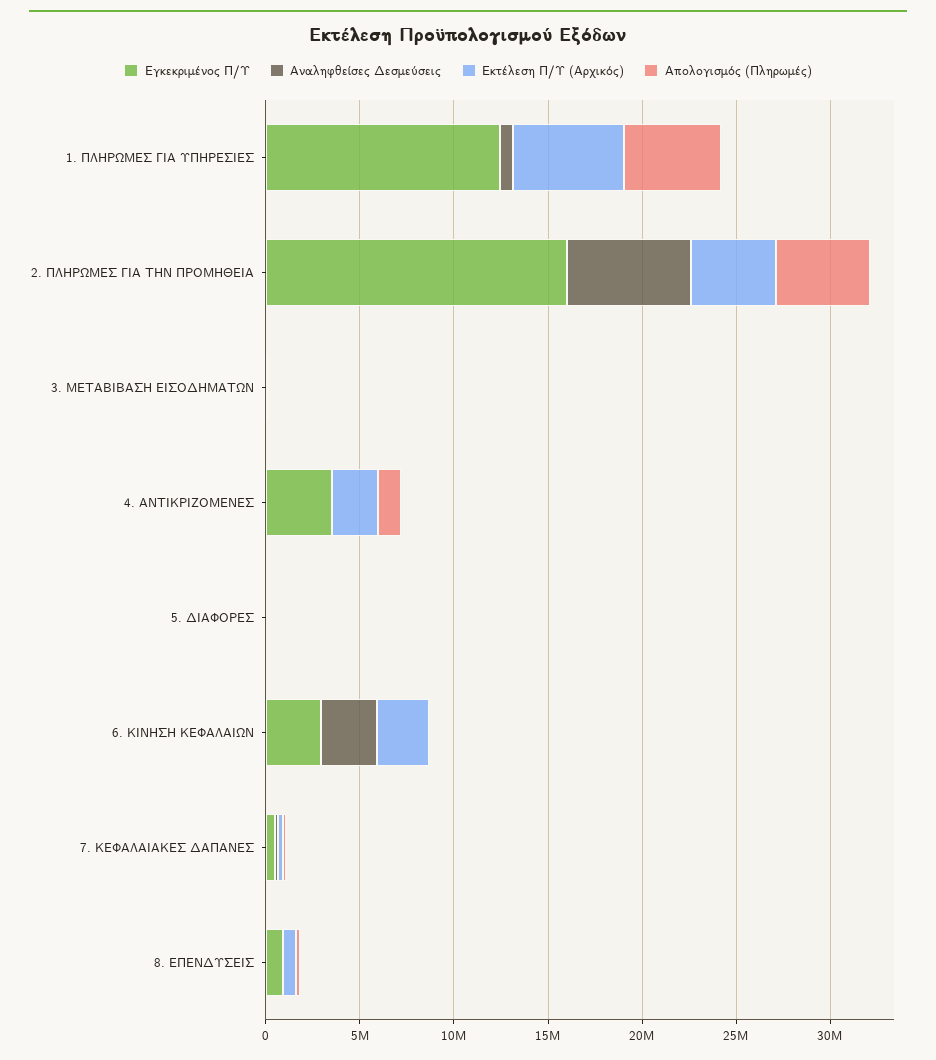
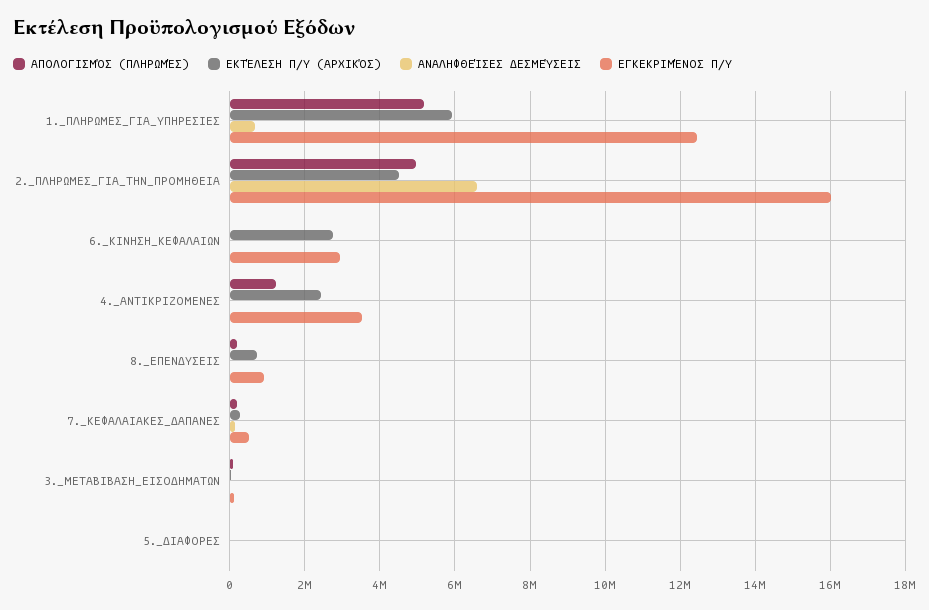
  {
    "Εγκεκριμένος Π/Υ": {
      "1. ΠΛΗΡΩΜΕΣ ΓΙΑ ΥΠΗΡΕΣΙΕΣ": 12400000,
      "2. ΠΛΗΡΩΜΕΣ ΓΙΑ ΤΗΝ ΠΡΟΜΗΘΕΙΑ": 16000000,
      "3. ΜΕΤΑΒΙΒΑΣΗ ΕΙΣΟΔΗΜΑΤΩΝ": 200000,
      "4. ΑΝΤΙΚΡΙΖΟΜΕΝΕΣ": 3600000,
      "5. ΔΙΑΦΟΡΕΣ": 0,
      "6. ΚΙΝΗΣΗ ΚΕΦΑΛΑΙΩΝ": 3000000,
      "7. ΚΕΦΑΛΑΙΑΚΕΣ ΔΑΠΑΝΕΣ": 600000,
      "8. ΕΠΕΝΔΥΣΕΙΣ": 1000000
    },
    "Αναληφθείσες Δεσμεύσεις": {
      "1. ΠΛΗΡΩΜΕΣ ΓΙΑ ΥΠΗΡΕΣΙΕΣ": 600000,
      "2. ΠΛΗΡΩΜΕΣ ΓΙΑ ΤΗΝ ΠΡΟΜΗΘΕΙΑ": 6600000,
      "3. ΜΕΤΑΒΙΒΑΣΗ ΕΙΣΟΔΗΜΑΤΩΝ": 0,
      "4. ΑΝΤΙΚΡΙΖΟΜΕΝΕΣ": 0,
      "5. ΔΙΑΦΟΡΕΣ": 0,
-     "6. ΚΙΝΗΣΗ ΚΕΦΑΛΑΙΩΝ": 3000000,
+     "6. ΚΙΝΗΣΗ ΚΕΦΑΛΑΙΩΝ": 0,
      "7. ΚΕΦΑΛΑΙΑΚΕΣ ΔΑΠΑΝΕΣ": 200000,
      "8. ΕΠΕΝΔΥΣΕΙΣ": 0
    },
    "Εκτέλεση Π/Υ (Αρχικός)": {
      "1. ΠΛΗΡΩΜΕΣ ΓΙΑ ΥΠΗΡΕΣΙΕΣ": 6000000,
      "2. ΠΛΗΡΩΜΕΣ ΓΙΑ ΤΗΝ ΠΡΟΜΗΘΕΙΑ": 4600000,
      "3. ΜΕΤΑΒΙΒΑΣΗ ΕΙΣΟΔΗΜΑΤΩΝ": 0,
      "4. ΑΝΤΙΚΡΙΖΟΜΕΝΕΣ": 2400000,
      "5. ΔΙΑΦΟΡΕΣ": 0,
      "6. ΚΙΝΗΣΗ ΚΕΦΑΛΑΙΩΝ": 2800000,
      "7. ΚΕΦΑΛΑΙΑΚΕΣ ΔΑΠΑΝΕΣ": 200000,
      "8. ΕΠΕΝΔΥΣΕΙΣ": 800000
    },
    "Απολογισμός (Πληρωμές)": {
      "1. ΠΛΗΡΩΜΕΣ ΓΙΑ ΥΠΗΡΕΣΙΕΣ": 5200000,
      "2. ΠΛΗΡΩΜΕΣ ΓΙΑ ΤΗΝ ΠΡΟΜΗΘΕΙΑ": 5000000,
      "3. ΜΕΤΑΒΙΒΑΣΗ ΕΙΣΟΔΗΜΑΤΩΝ": 0,
      "4. ΑΝΤΙΚΡΙΖΟΜΕΝΕΣ": 1200000,
      "5. ΔΙΑΦΟΡΕΣ": 0,
      "6. ΚΙΝΗΣΗ ΚΕΦΑΛΑΙΩΝ": 0,
      "7. ΚΕΦΑΛΑΙΑΚΕΣ ΔΑΠΑΝΕΣ": 200000,
      "8. ΕΠΕΝΔΥΣΕΙΣ": 200000
    }
  }

